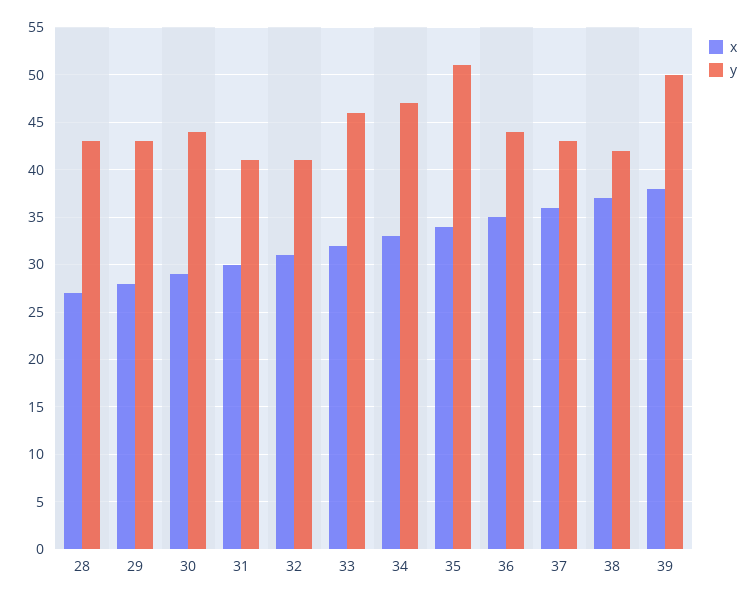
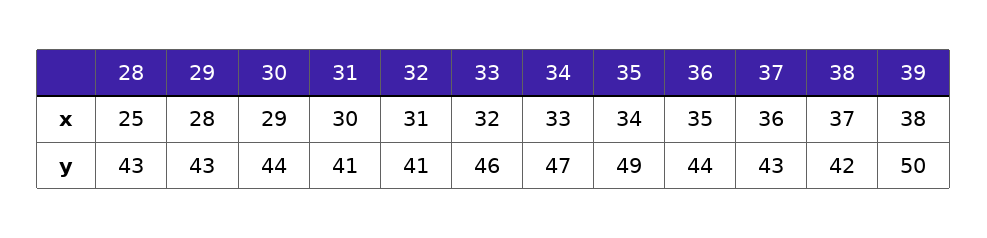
  {
    "x": {
-     "28": 27,
+     "28": 25,
      "29": 28,
      "30": 29,
      "31": 30,
      "32": 31,
      "33": 32,
      "34": 33,
      "35": 34,
      "36": 35,
      "37": 36,
      "38": 37,
      "39": 38
    },
    "y": {
      "28": 43,
      "29": 43,
      "30": 44,
      "31": 41,
      "32": 41,
      "33": 46,
      "34": 47,
-     "35": 51,
+     "35": 49,
      "36": 44,
      "37": 43,
      "38": 42,
      "39": 50
    }
  }

